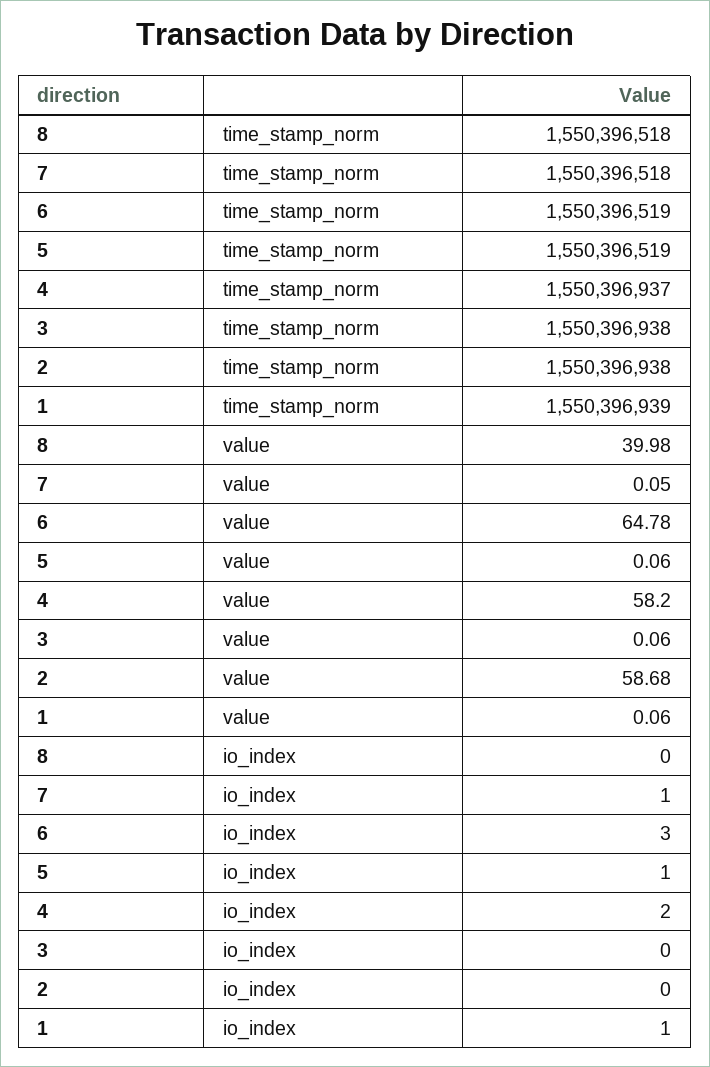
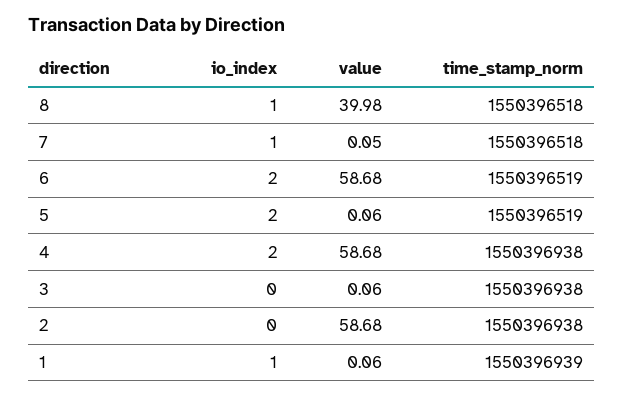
  {
    "8": {
      "time_stamp_norm": 1550396518,
      "value": 39.98,
-     "io_index": 0
+     "io_index": 1
    },
    "7": {
      "time_stamp_norm": 1550396518,
      "value": 0.05,
      "io_index": 1
    },
    "6": {
      "time_stamp_norm": 1550396519,
-     "value": 64.78,
+     "value": 58.68,
-     "io_index": 3
+     "io_index": 2
    },
    "5": {
      "time_stamp_norm": 1550396519,
      "value": 0.06,
-     "io_index": 1
+     "io_index": 2
    },
    "4": {
-     "time_stamp_norm": 1550396937,
+     "time_stamp_norm": 1550396938,
-     "value": 58.2,
+     "value": 58.68,
      "io_index": 2
    },
    "3": {
      "time_stamp_norm": 1550396938,
      "value": 0.06,
      "io_index": 0
    },
    "2": {
      "time_stamp_norm": 1550396938,
      "value": 58.68,
      "io_index": 0
    },
    "1": {
      "time_stamp_norm": 1550396939,
      "value": 0.06,
      "io_index": 1
    }
  }

